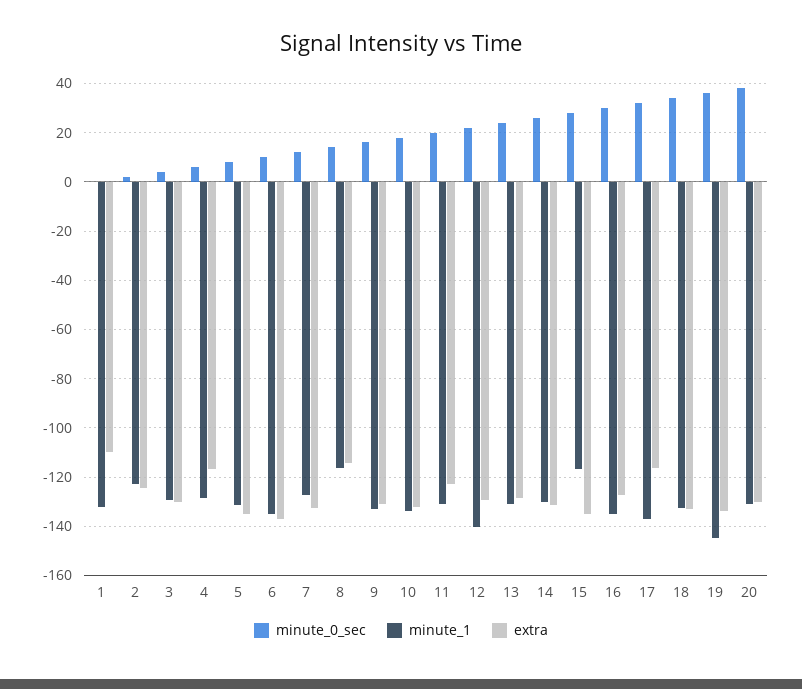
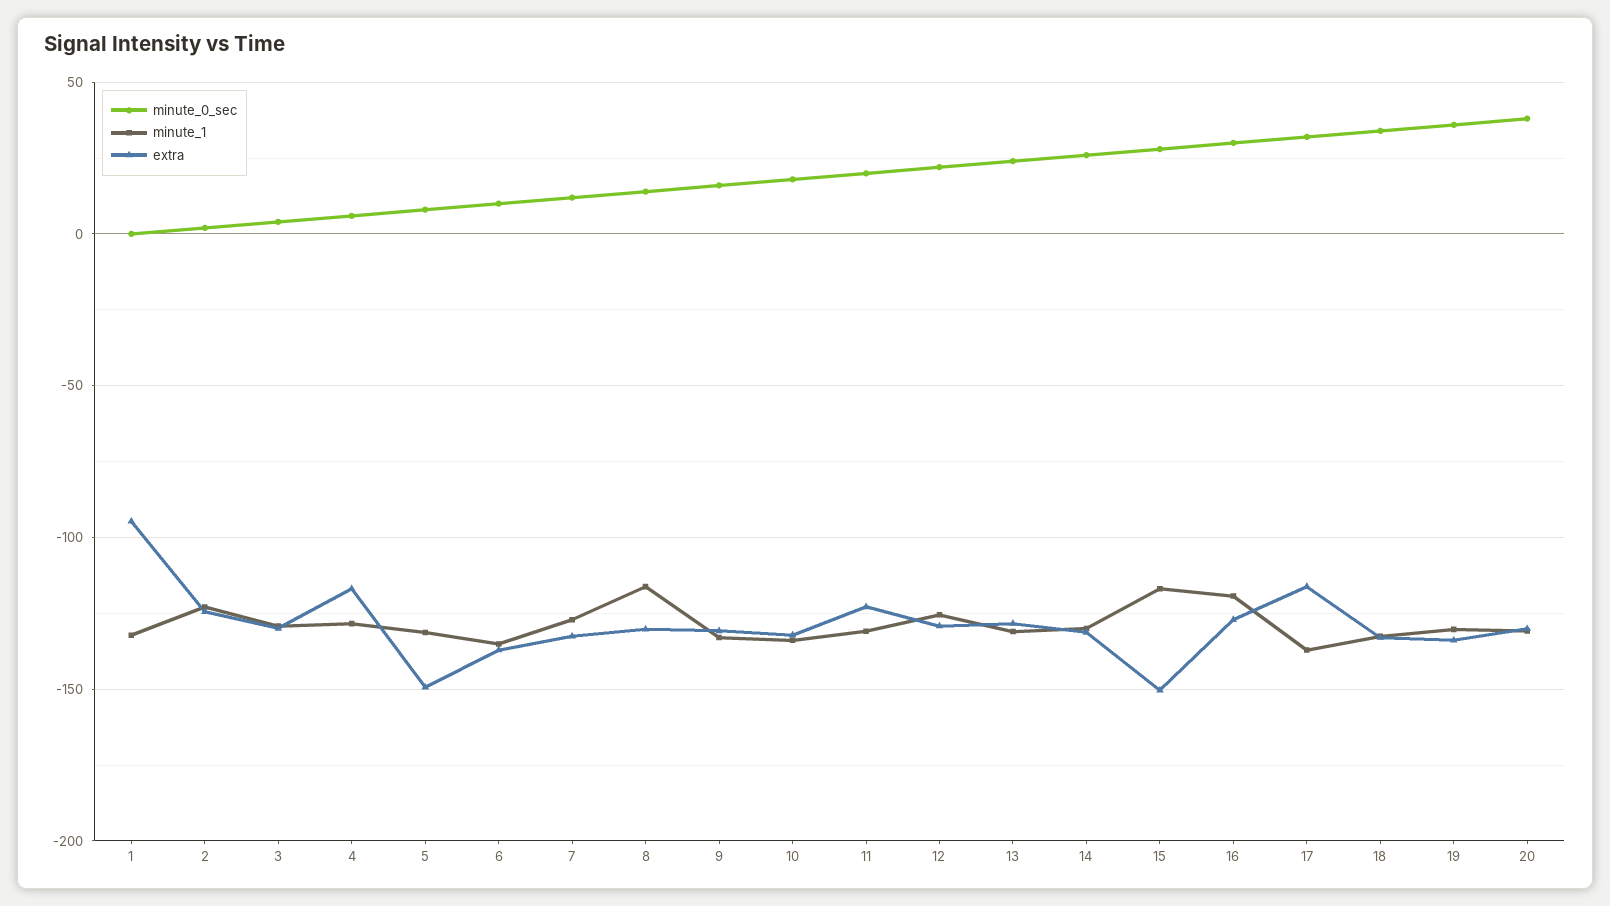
  {
    "minute_0_sec": {
      "1": 0,
      "2": 2.5,
      "3": 5,
      "4": 5,
      "5": 7.5,
      "6": 10,
      "7": 12.5,
      "8": 15,
      "9": 15,
      "10": 17.5,
      "11": 20,
      "12": 22.5,
      "13": 25,
      "14": 25,
      "15": 27.5,
      "16": 30,
      "17": 32.5,
      "18": 35,
      "19": 35,
      "20": 37.5
    },
    "minute_1": {
      "1": -132.5,
      "2": -122.5,
      "3": -130,
      "4": -127.5,
      "5": -132.5,
      "6": -135,
      "7": -127.5,
      "8": -115,
      "9": -132.5,
      "10": -135,
      "11": -130,
-     "12": -140,
+     "12": -125,
      "13": -130,
      "14": -130,
      "15": -117.5,
-     "16": -135,
+     "16": -120,
      "17": -137.5,
      "18": -132.5,
-     "19": -145,
+     "19": -130,
      "20": -130
    },
    "extra": {
-     "1": -110,
+     "1": -95,
      "2": -125,
      "3": -130,
      "4": -117.5,
-     "5": -135,
+     "5": -150,
      "6": -137.5,
      "7": -132.5,
-     "8": -115,
+     "8": -130,
      "9": -130,
      "10": -132.5,
      "11": -122.5,
      "12": -130,
      "13": -127.5,
      "14": -132.5,
-     "15": -135,
+     "15": -150,
      "16": -127.5,
      "17": -115,
      "18": -132.5,
      "19": -135,
      "20": -130
    }
  }

